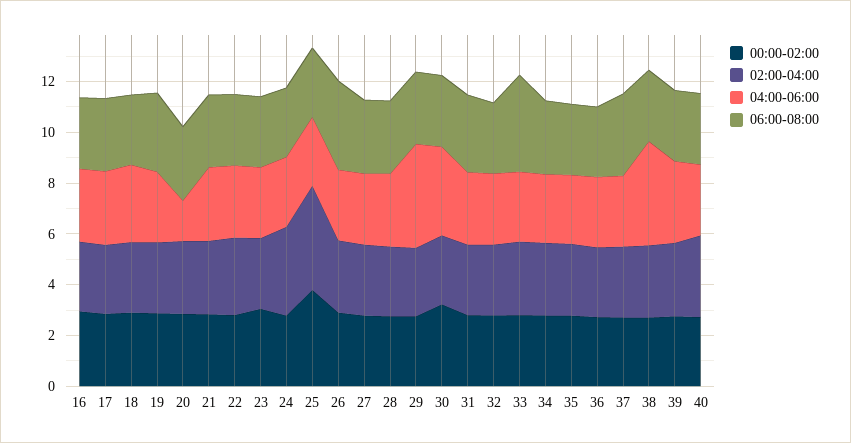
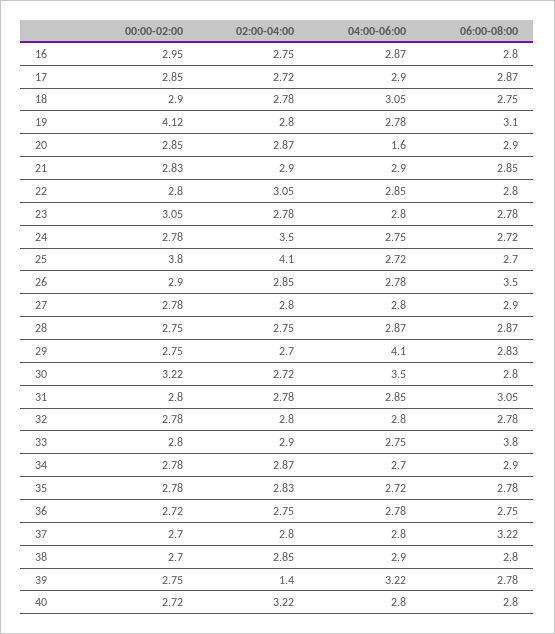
  {
    "00:00-02:00": {
      "16": 2.95,
      "17": 2.85,
      "18": 2.9,
-     "19": 3,
+     "19": 4.12,
      "20": 2.85,
      "21": 2.83,
      "22": 2.8,
      "23": 3.05,
      "24": 2.78,
      "25": 3.8,
      "26": 2.9,
      "27": 2.78,
      "28": 2.75,
      "29": 2.75,
      "30": 3.22,
      "31": 2.8,
      "32": 2.78,
      "33": 2.8,
      "34": 2.78,
      "35": 2.78,
      "36": 2.72,
      "37": 2.7,
      "38": 2.7,
      "39": 2.75,
      "40": 2.72
    },
    "02:00-04:00": {
      "16": 2.75,
      "17": 2.72,
      "18": 2.78,
      "19": 2.8,
      "20": 2.87,
      "21": 2.9,
      "22": 3.05,
      "23": 2.78,
      "24": 3.5,
      "25": 4.1,
      "26": 2.85,
      "27": 2.8,
      "28": 2.75,
      "29": 2.7,
      "30": 2.72,
      "31": 2.78,
      "32": 2.8,
      "33": 2.9,
      "34": 2.87,
      "35": 2.83,
      "36": 2.75,
      "37": 2.8,
      "38": 2.85,
-     "39": 3,
+     "39": 1.4,
      "40": 3.22
    },
    "04:00-06:00": {
      "16": 2.87,
      "17": 2.9,
      "18": 3.05,
      "19": 2.78,
      "20": 1.6,
      "21": 2.9,
      "22": 2.85,
      "23": 2.8,
      "24": 2.75,
      "25": 2.72,
      "26": 2.78,
      "27": 2.8,
      "28": 2.87,
      "29": 4.1,
      "30": 3.5,
      "31": 2.85,
      "32": 2.8,
      "33": 2.75,
      "34": 2.7,
      "35": 2.72,
      "36": 2.78,
      "37": 2.8,
-     "38": 4,
+     "38": 2.9,
      "39": 3.22,
      "40": 2.8
    },
    "06:00-08:00": {
      "16": 2.8,
      "17": 2.87,
      "18": 2.75,
      "19": 3.1,
      "20": 2.9,
      "21": 2.85,
      "22": 2.8,
      "23": 2.78,
      "24": 2.72,
      "25": 2.7,
      "26": 3.5,
      "27": 2.9,
      "28": 2.87,
      "29": 2.83,
      "30": 2.8,
      "31": 3.05,
      "32": 2.78,
      "33": 3.8,
      "34": 2.9,
      "35": 2.78,
      "36": 2.75,
      "37": 3.22,
      "38": 2.8,
      "39": 2.78,
      "40": 2.8
    }
  }

